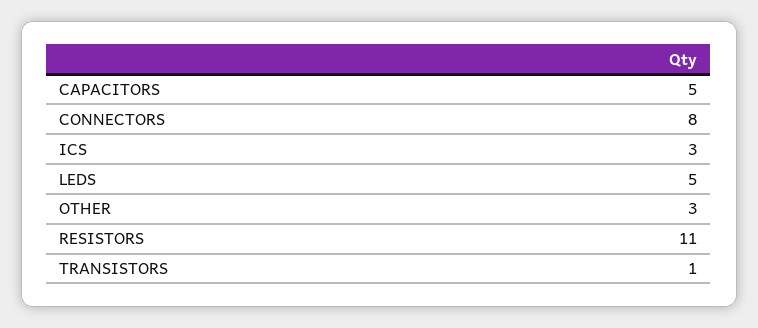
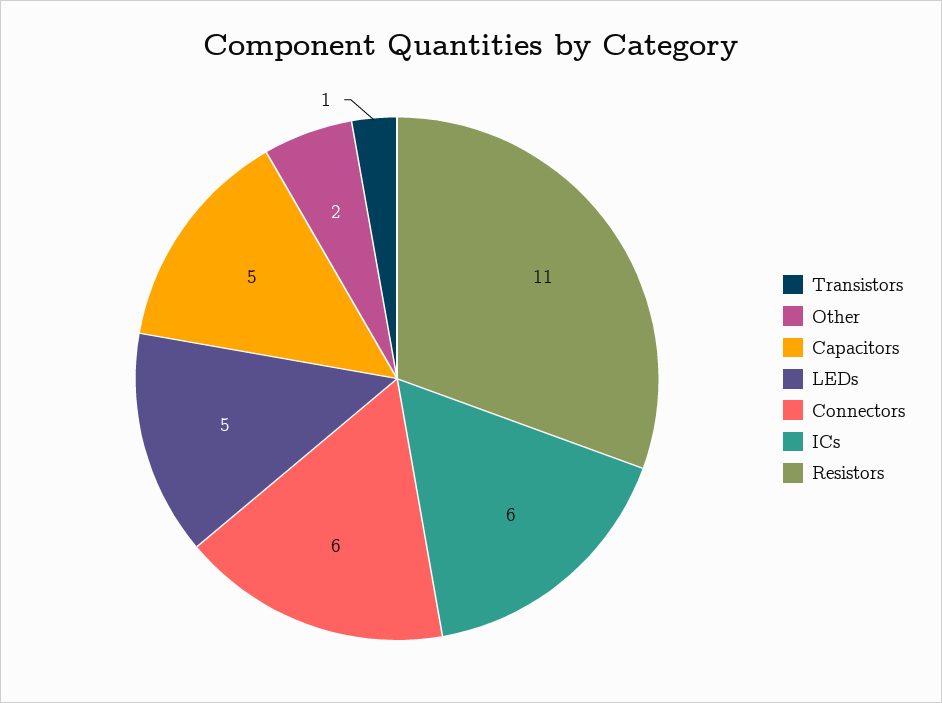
  {
    "CAPACITORS": 5,
-   "CONNECTORS": 8,
+   "CONNECTORS": 6,
-   "ICS": 3,
+   "ICS": 6,
    "LEDS": 5,
-   "OTHER": 3,
+   "OTHER": 2,
    "RESISTORS": 11,
    "TRANSISTORS": 1
  }

